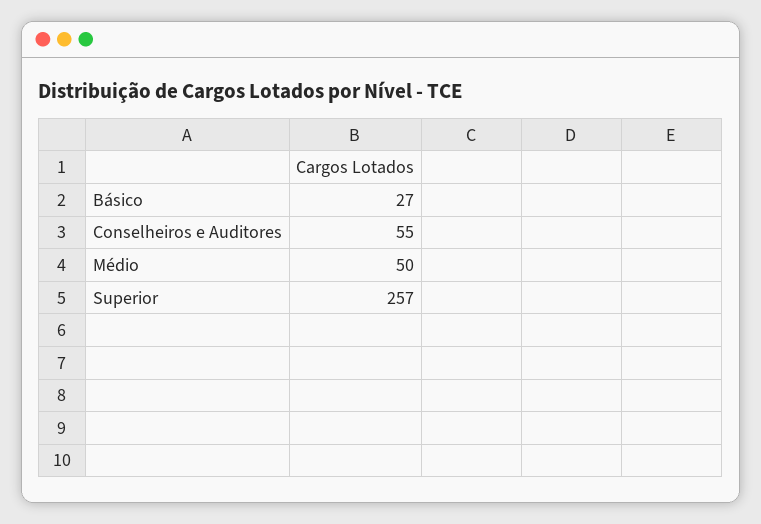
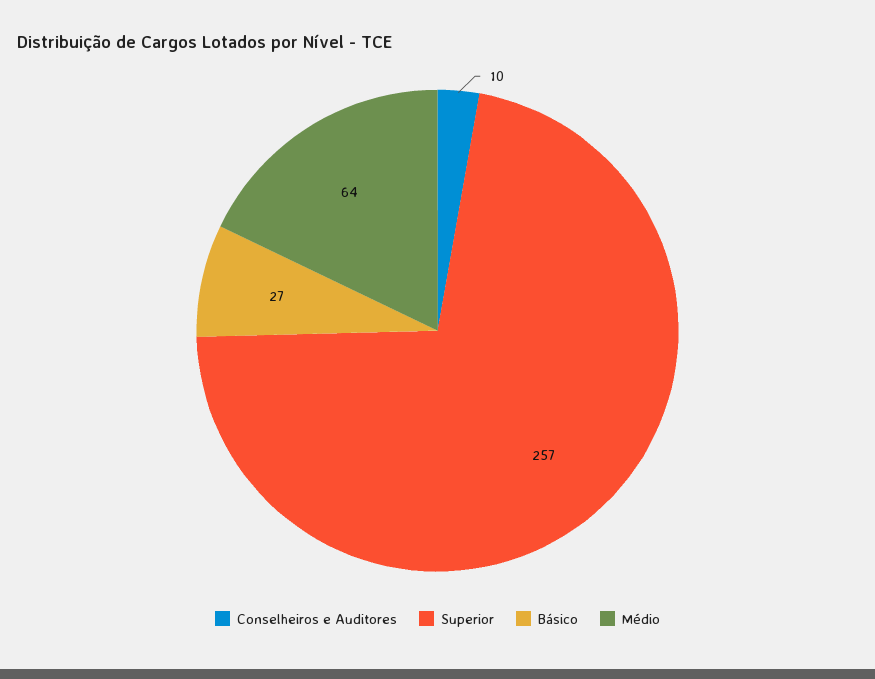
  {
    "Básico": 27,
-   "Conselheiros e Auditores": 55,
+   "Conselheiros e Auditores": 10,
-   "Médio": 50,
+   "Médio": 64,
    "Superior": 257
  }

